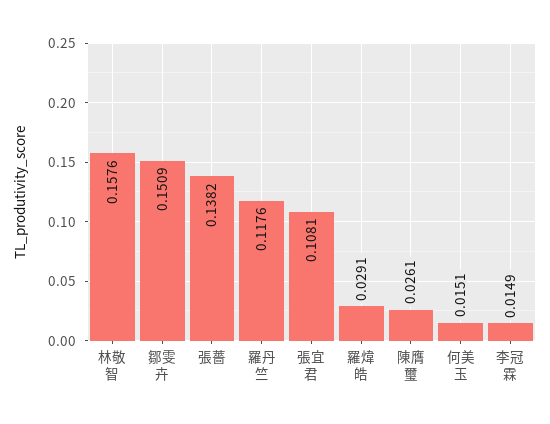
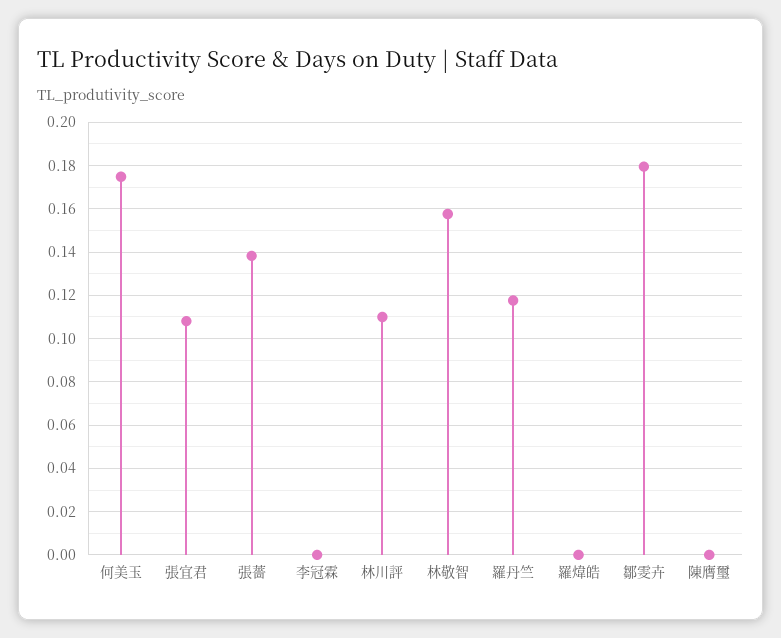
  {
    "林敬智": 0.1576,
-   "鄒雯卉": 0.1509,
+   "鄒雯卉": 0.18,
    "張薔": 0.1382,
    "羅丹竺": 0.1176,
    "張宜君": 0.1081,
-   "羅煒皓": 0.0291,
+   "羅煒皓": 0,
-   "陳膺璽": 0.0261,
+   "陳膺璽": 0,
-   "何美玉": 0.0151,
+   "何美玉": 0.175,
-   "李冠霖": 0.0149
+   "李冠霖": 0,
+   "林川評": 0.11
  }

